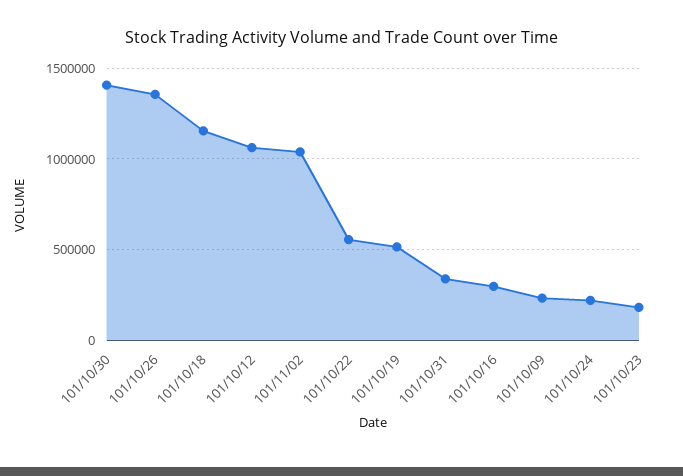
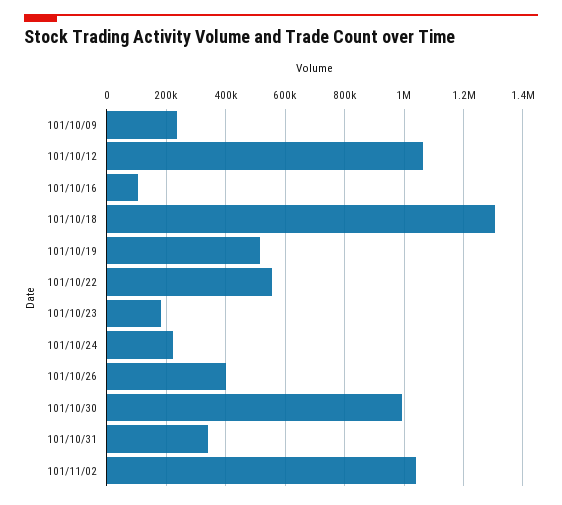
  {
-   "101/10/30": 1400000,
+   "101/10/30": 1000000,
-   "101/10/26": 1350000,
+   "101/10/26": 400000,
-   "101/10/18": 1150000,
+   "101/10/18": 1300000,
    "101/10/12": 1075000,
    "101/11/02": 1050000,
    "101/10/22": 550000,
    "101/10/19": 525000,
    "101/10/31": 350000,
-   "101/10/16": 300000,
+   "101/10/16": 100000,
    "101/10/09": 225000,
    "101/10/24": 225000,
    "101/10/23": 175000
  }

